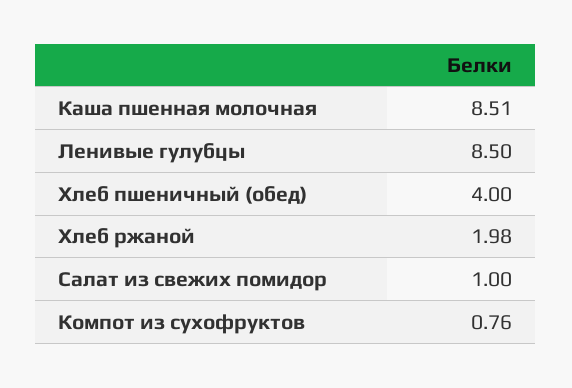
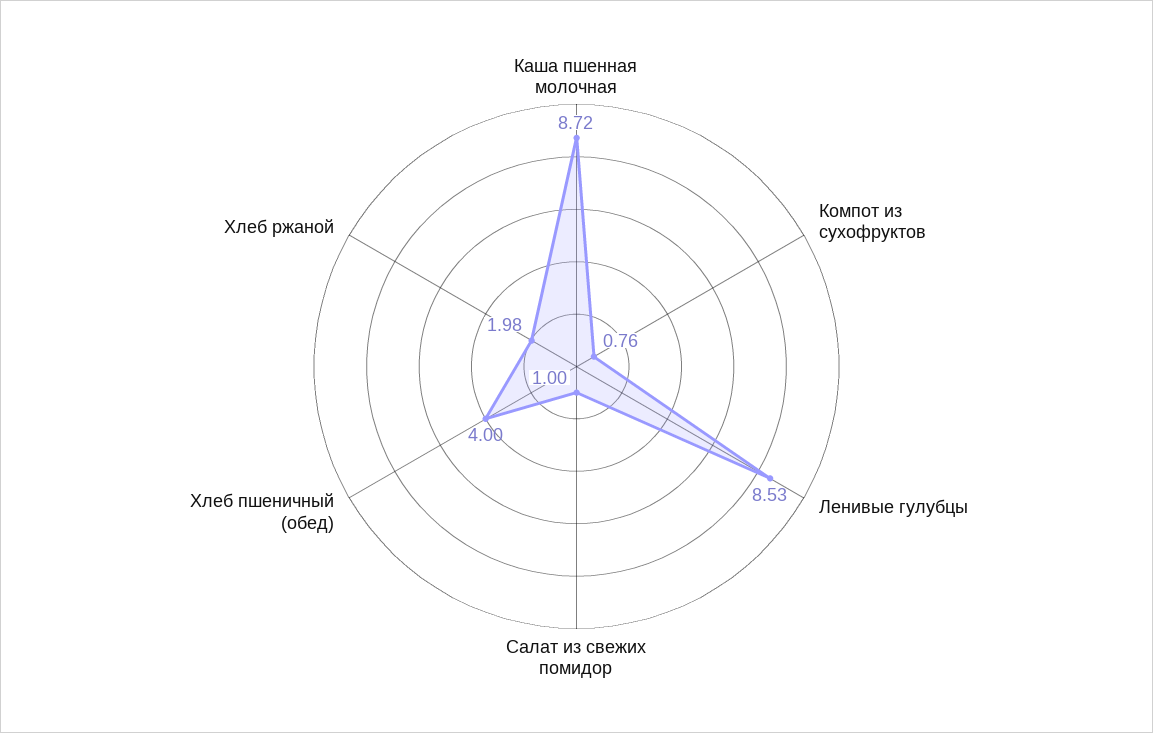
  {
-   "Каша пшенная молочная": 8.51,
+   "Каша пшенная молочная": 8.72,
-   "Ленивые гулубцы": 8.5,
+   "Ленивые гулубцы": 8.53,
    "Хлеб пшеничный (обед)": 4,
    "Хлеб ржаной": 1.98,
    "Салат из свежих помидор": 1,
    "Компот из сухофруктов": 0.76
  }

